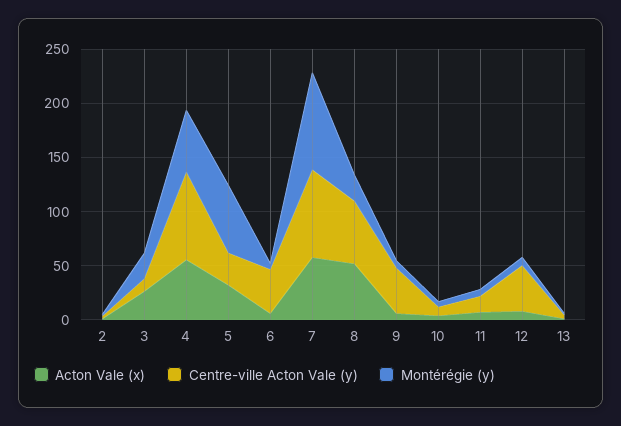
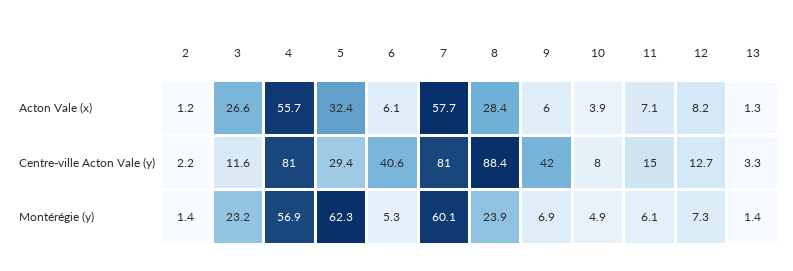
  {
    "Acton Vale (x)": {
      "2": 1.2,
      "3": 26.6,
      "4": 55.7,
      "5": 32.4,
      "6": 6.1,
      "7": 57.7,
-     "8": 50,
+     "8": 28.4,
      "9": 6,
      "10": 3.9,
      "11": 7.1,
      "12": 8.2,
      "13": 1.3
    },
    "Centre-ville Acton Vale (y)": {
      "2": 2.2,
      "3": 11.6,
      "4": 81,
      "5": 29.4,
      "6": 40.6,
      "7": 81,
-     "8": 60,
+     "8": 88.4,
      "9": 42,
      "10": 8,
      "11": 15,
-     "12": 40,
+     "12": 12.7,
      "13": 3.3
    },
    "Montérégie (y)": {
      "2": 1.4,
      "3": 23.2,
      "4": 56.9,
      "5": 62.3,
      "6": 5.3,
-     "7": 90,
+     "7": 60.1,
      "8": 23.9,
      "9": 6.9,
      "10": 4.9,
      "11": 6.1,
      "12": 7.3,
      "13": 1.4
    }
  }

